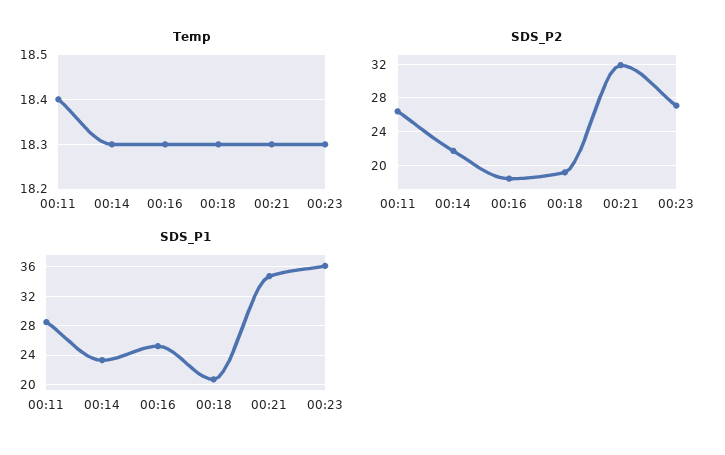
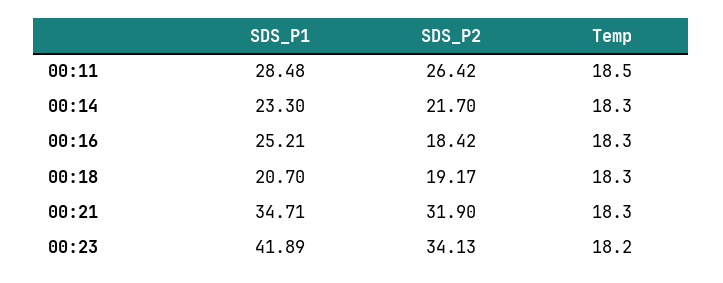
  {
    "Temp": {
-     "00:11": 18.4,
+     "00:11": 18.5,
      "00:14": 18.3,
      "00:16": 18.3,
      "00:18": 18.3,
      "00:21": 18.3,
-     "00:23": 18.3
+     "00:23": 18.2
    },
    "SDS_P2": {
      "00:11": 26.42,
      "00:14": 21.7,
      "00:16": 18.42,
      "00:18": 19.17,
      "00:21": 31.9,
-     "00:23": 27
+     "00:23": 34.13
    },
    "SDS_P1": {
      "00:11": 28.48,
      "00:14": 23.3,
      "00:16": 25.21,
      "00:18": 20.7,
      "00:21": 34.71,
-     "00:23": 36
+     "00:23": 41.89
    }
  }

